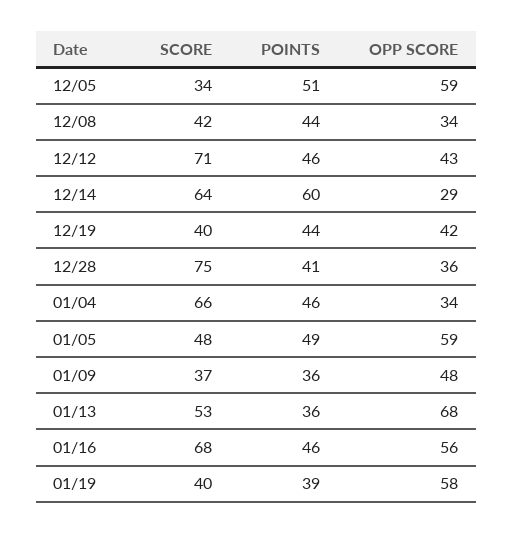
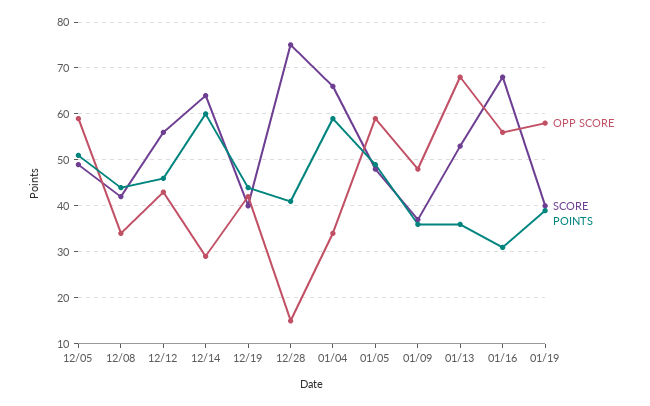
  {
    "SCORE": {
-     "12/05": 34,
+     "12/05": 50,
      "12/08": 42,
-     "12/12": 71,
+     "12/12": 55,
      "12/14": 64,
      "12/19": 40,
      "12/28": 75,
      "01/04": 66,
      "01/05": 48,
      "01/09": 37,
      "01/13": 53,
      "01/16": 68,
      "01/19": 40
    },
    "POINTS": {
      "12/05": 51,
      "12/08": 44,
      "12/12": 46,
      "12/14": 60,
      "12/19": 44,
      "12/28": 41,
-     "01/04": 46,
+     "01/04": 60,
      "01/05": 49,
      "01/09": 36,
      "01/13": 36,
-     "01/16": 46,
+     "01/16": 30,
      "01/19": 39
    },
    "OPP SCORE": {
      "12/05": 59,
      "12/08": 34,
      "12/12": 43,
      "12/14": 29,
      "12/19": 42,
-     "12/28": 36,
+     "12/28": 15,
      "01/04": 34,
      "01/05": 59,
      "01/09": 48,
      "01/13": 68,
      "01/16": 56,
      "01/19": 58
    }
  }

